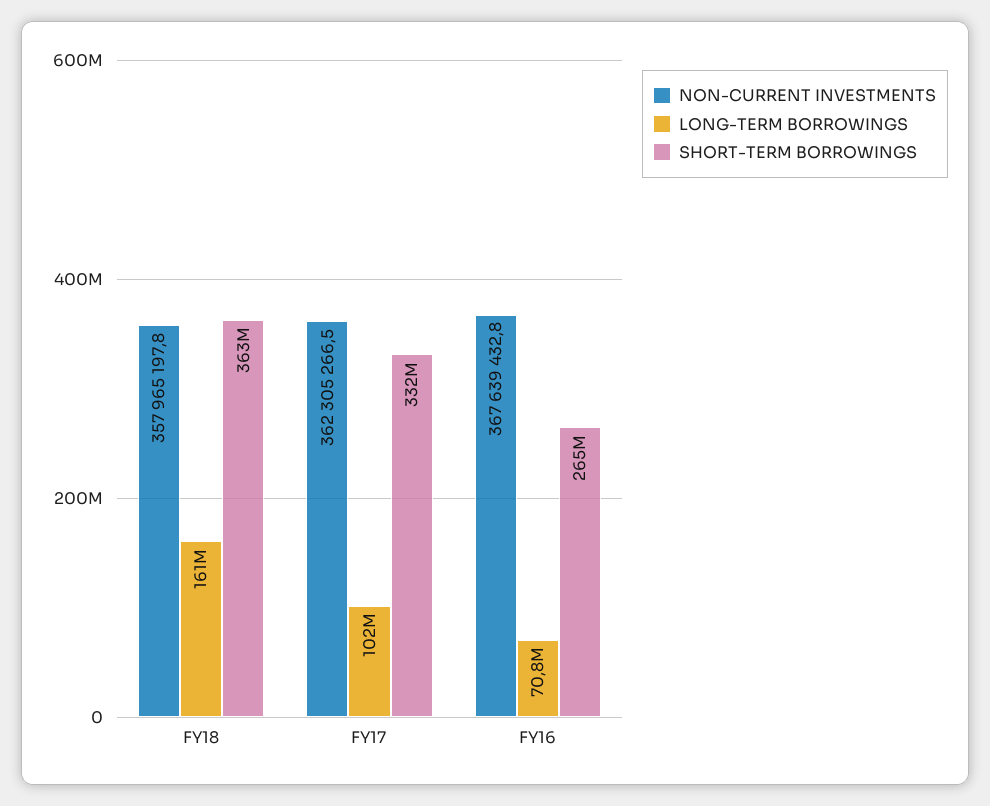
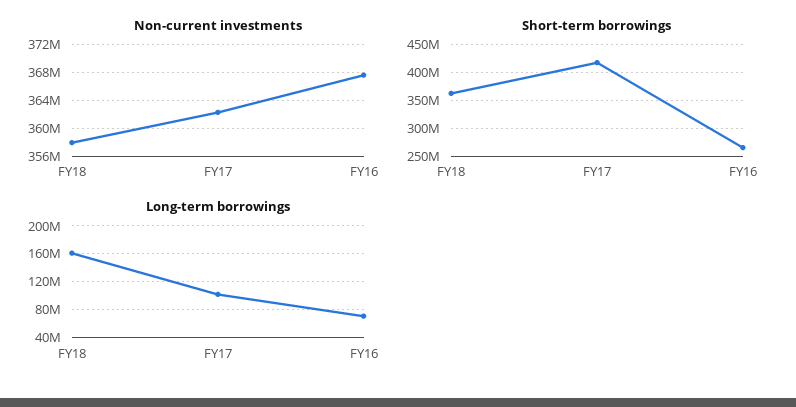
  {
    "NON-CURRENT INVESTMENTS": {
      "FY18": 357965197.8,
      "FY17": 362305266.5,
      "FY16": 367639432.8
    },
    "LONG-TERM BORROWINGS": {
      "FY18": 161000000,
      "FY17": 102000000,
      "FY16": 70800000
    },
    "SHORT-TERM BORROWINGS": {
      "FY18": 363000000,
-     "FY17": 332000000,
+     "FY17": 425000000,
      "FY16": 265000000
    }
  }

